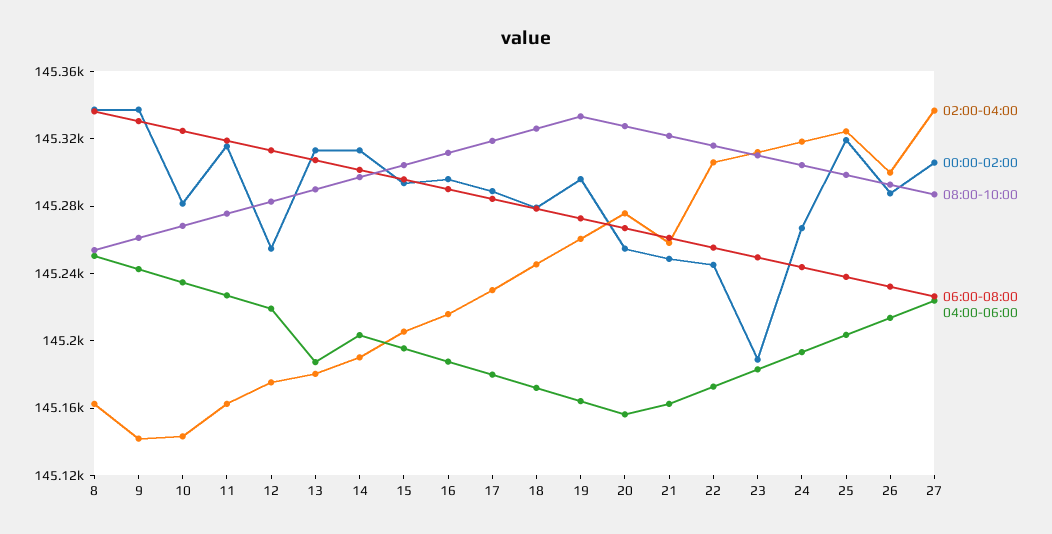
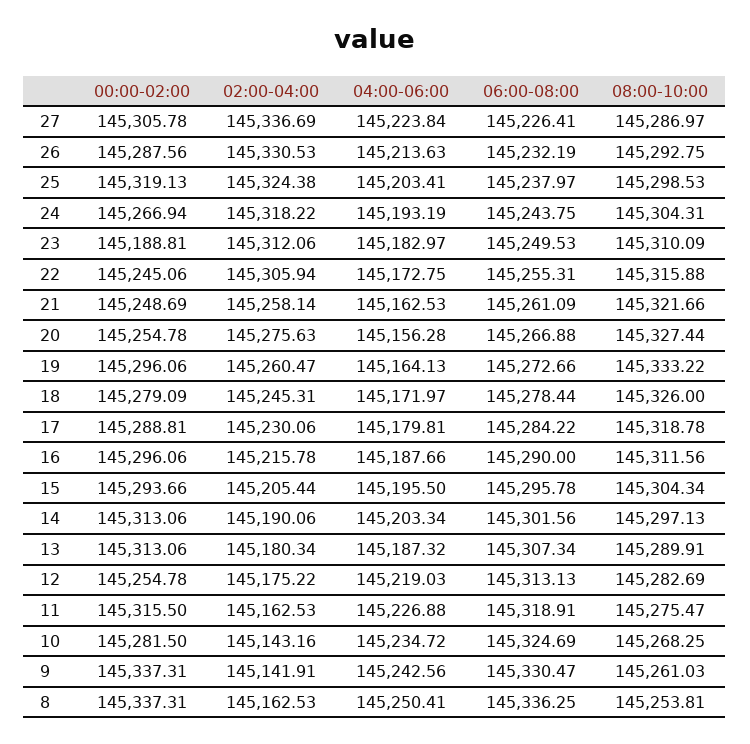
  {
    "02:00-04:00": {
      "8": 145162.53,
      "9": 145141.91,
      "10": 145143.16,
      "11": 145162.53,
      "12": 145175.22,
      "13": 145180.34,
      "14": 145190.06,
      "15": 145205.44,
      "16": 145215.78,
      "17": 145230.06,
      "18": 145245.31,
      "19": 145260.47,
      "20": 145275.63,
      "21": 145258.14,
      "22": 145305.94,
      "23": 145312.06,
      "24": 145318.22,
      "25": 145324.38,
-     "26": 145300,
+     "26": 145330.53,
      "27": 145336.69
    },
    "00:00-02:00": {
      "8": 145337.31,
      "9": 145337.31,
      "10": 145281.5,
      "11": 145315.5,
      "12": 145254.78,
      "13": 145313.06,
      "14": 145313.06,
      "15": 145293.66,
      "16": 145296.06,
      "17": 145288.81,
      "18": 145279.09,
      "19": 145296.06,
      "20": 145254.78,
      "21": 145248.69,
      "22": 145245.06,
      "23": 145188.81,
      "24": 145266.94,
      "25": 145319.13,
      "26": 145287.56,
      "27": 145305.78
    },
    "08:00-10:00": {
      "8": 145253.81,
      "9": 145261.03,
      "10": 145268.25,
      "11": 145275.47,
      "12": 145282.69,
      "13": 145289.91,
      "14": 145297.13,
      "15": 145304.34,
      "16": 145311.56,
      "17": 145318.78,
      "18": 145326,
      "19": 145333.22,
      "20": 145327.44,
      "21": 145321.66,
      "22": 145315.88,
      "23": 145310.09,
      "24": 145304.31,
      "25": 145298.53,
      "26": 145292.75,
      "27": 145286.97
    },
    "06:00-08:00": {
      "8": 145336.25,
      "9": 145330.47,
      "10": 145324.69,
      "11": 145318.91,
      "12": 145313.13,
      "13": 145307.34,
      "14": 145301.56,
      "15": 145295.78,
      "16": 145290,
      "17": 145284.22,
      "18": 145278.44,
      "19": 145272.66,
      "20": 145266.88,
      "21": 145261.09,
      "22": 145255.31,
      "23": 145249.53,
      "24": 145243.75,
      "25": 145237.97,
      "26": 145232.19,
      "27": 145226.41
    },
    "04:00-06:00": {
      "8": 145250.41,
      "9": 145242.56,
      "10": 145234.72,
      "11": 145226.88,
      "12": 145219.03,
      "13": 145187.32,
      "14": 145203.34,
      "15": 145195.5,
      "16": 145187.66,
      "17": 145179.81,
      "18": 145171.97,
      "19": 145164.13,
      "20": 145156.28,
      "21": 145162.53,
      "22": 145172.75,
      "23": 145182.97,
      "24": 145193.19,
      "25": 145203.41,
      "26": 145213.63,
      "27": 145223.84
    }
  }

